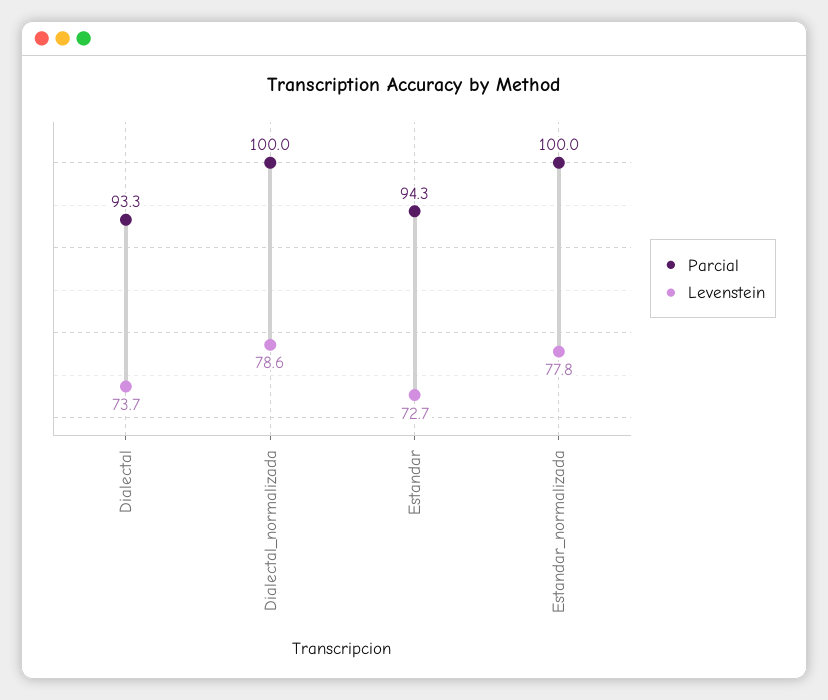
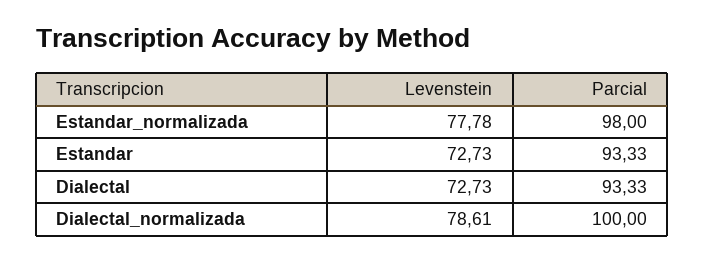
  {
    "Parcial": {
      "Dialectal": 93.33,
      "Dialectal_normalizada": 100,
-     "Estandar": 94.3,
+     "Estandar": 93.33,
-     "Estandar_normalizada": 100
+     "Estandar_normalizada": 98
    },
    "Levenstein": {
-     "Dialectal": 73.7,
+     "Dialectal": 72.73,
      "Dialectal_normalizada": 78.61,
      "Estandar": 72.73,
      "Estandar_normalizada": 77.78
    }
  }

